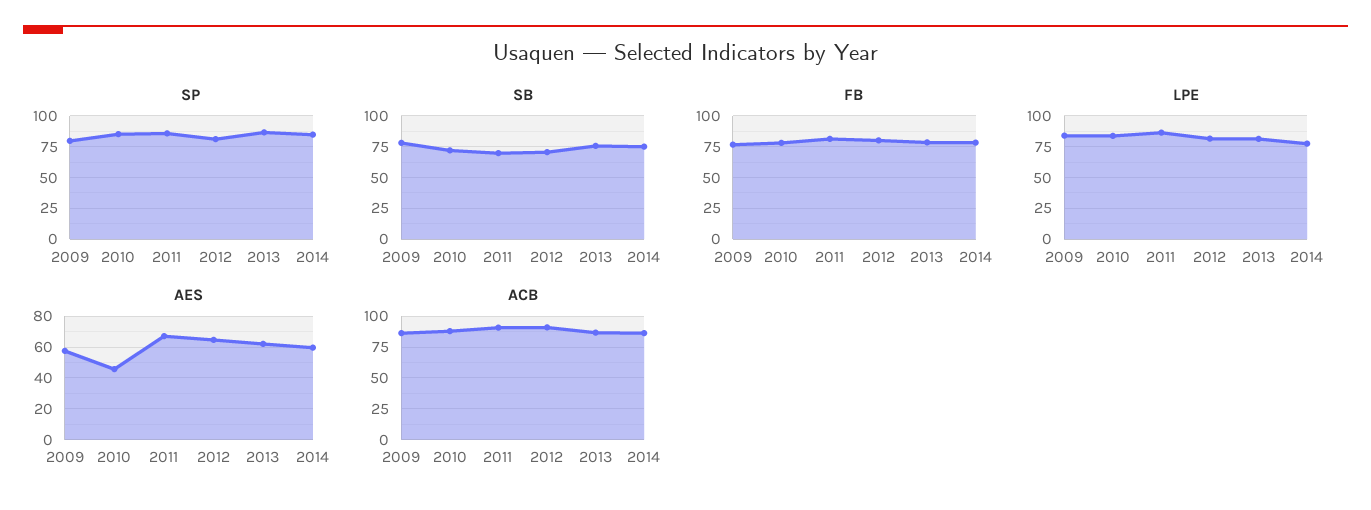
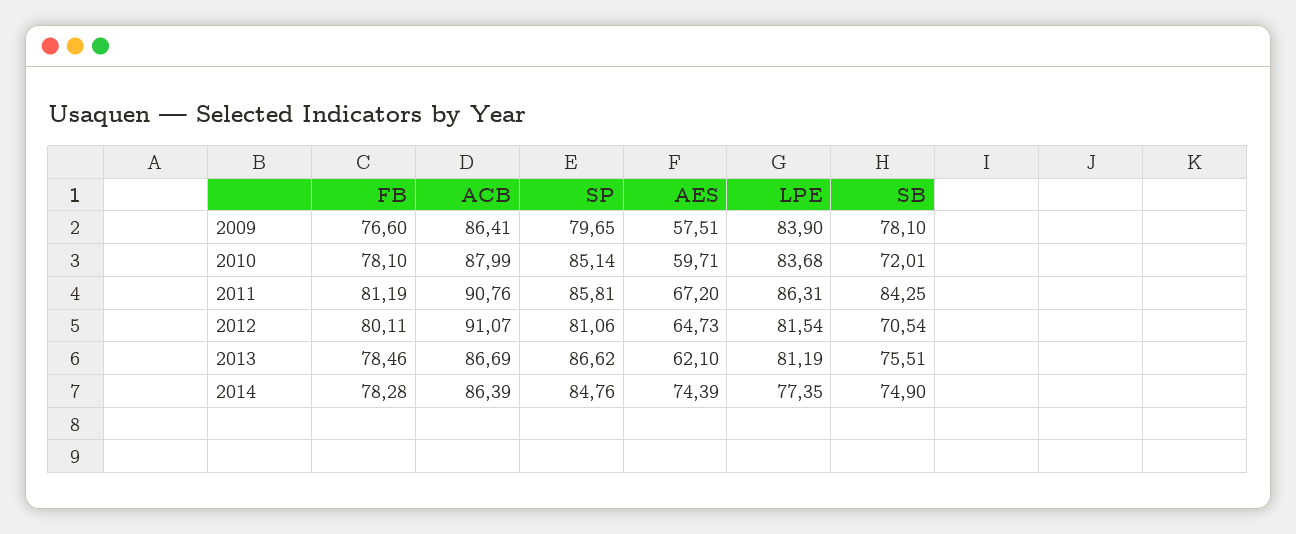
  {
    "SP": {
      "2009": 79.65,
      "2010": 85.14,
      "2011": 85.81,
      "2012": 81.06,
      "2013": 86.62,
      "2014": 84.76
    },
    "SB": {
      "2009": 78.1,
      "2010": 72.01,
-     "2011": 70,
+     "2011": 84.25,
      "2012": 70.54,
      "2013": 75.51,
      "2014": 74.9
    },
    "FB": {
      "2009": 76.6,
      "2010": 78.1,
      "2011": 81.19,
      "2012": 80.11,
      "2013": 78.46,
      "2014": 78.28
    },
    "LPE": {
      "2009": 83.9,
      "2010": 83.68,
      "2011": 86.31,
      "2012": 81.54,
      "2013": 81.19,
      "2014": 77.35
    },
    "AES": {
      "2009": 57.51,
-     "2010": 45,
+     "2010": 59.71,
      "2011": 67.2,
      "2012": 64.73,
      "2013": 62.1,
-     "2014": 60
+     "2014": 74.39
    },
    "ACB": {
      "2009": 86.41,
      "2010": 87.99,
      "2011": 90.76,
      "2012": 91.07,
      "2013": 86.69,
      "2014": 86.39
    }
  }

